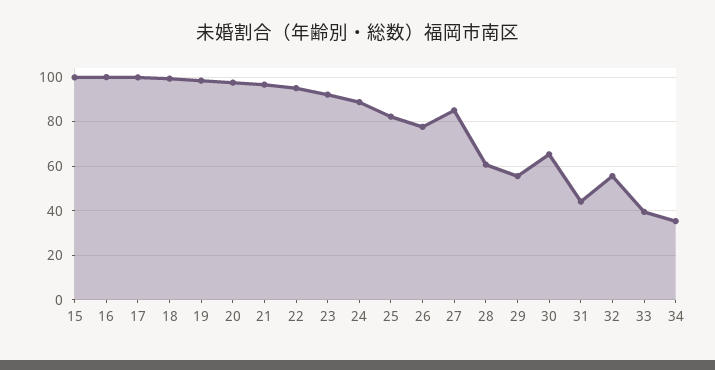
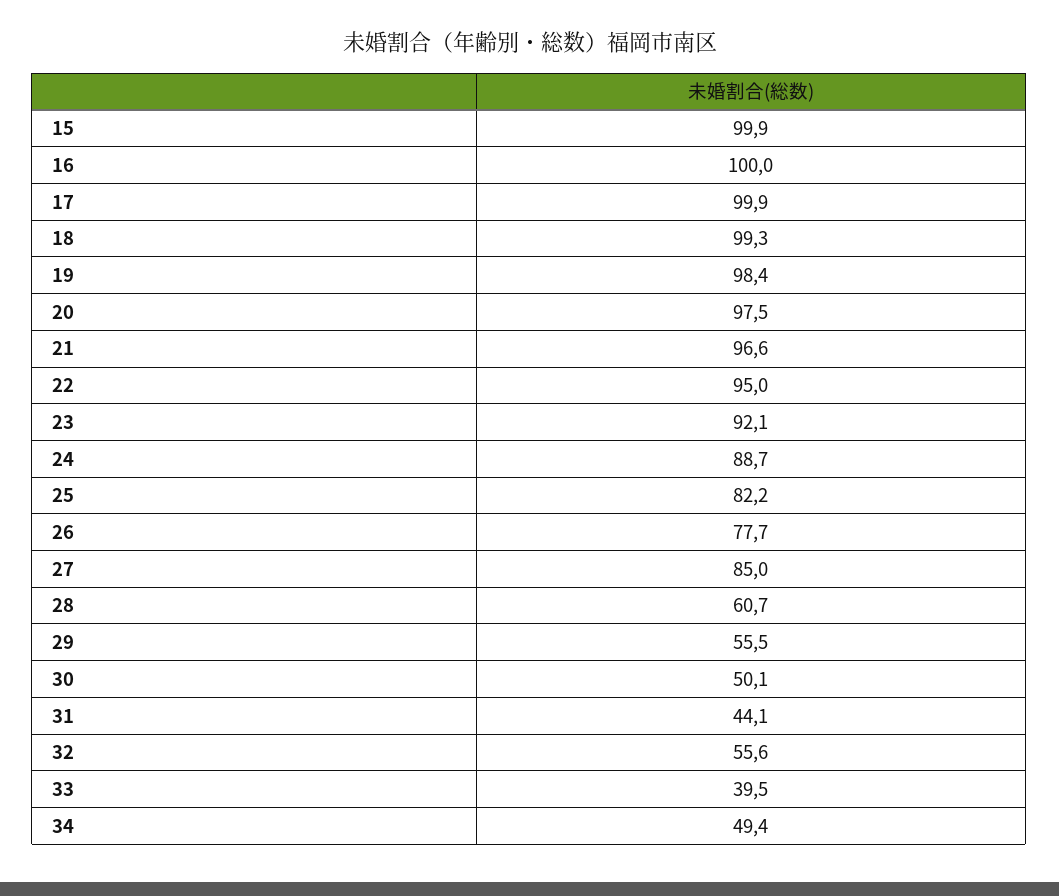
  {
    "15": 99.9,
    "16": 100,
    "17": 99.9,
    "18": 99.3,
    "19": 98.4,
    "20": 97.5,
    "21": 96.6,
    "22": 95,
    "23": 92.1,
    "24": 88.7,
    "25": 82.2,
    "26": 77.7,
    "27": 85,
    "28": 60.7,
    "29": 55.5,
-   "30": 65,
+   "30": 50.1,
    "31": 44.1,
    "32": 55.6,
    "33": 39.5,
-   "34": 35
+   "34": 49.4
  }

